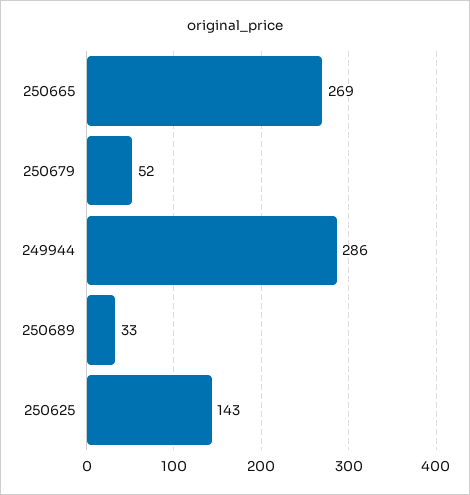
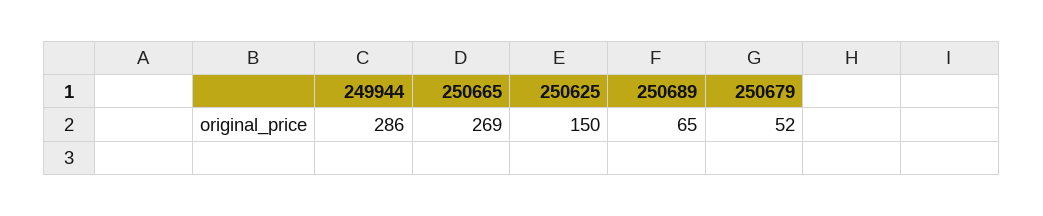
  {
    "250665": 269,
    "250679": 52,
    "249944": 286,
-   "250689": 33,
+   "250689": 65,
-   "250625": 143
+   "250625": 150
  }

